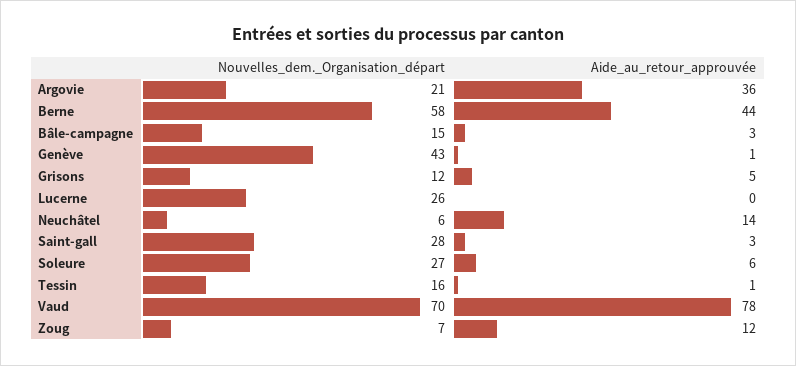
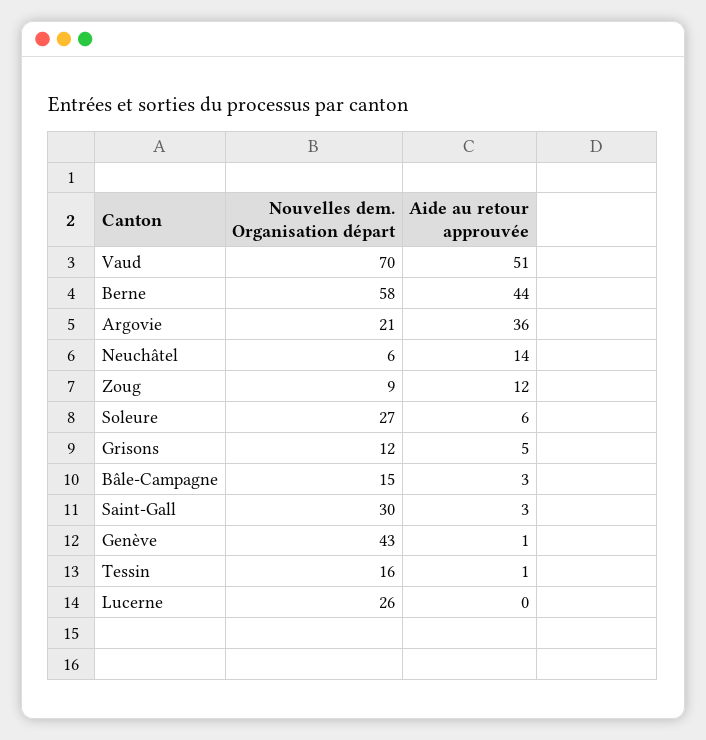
  {
    "Nouvelles_dem._Organisation_départ": {
      "Argovie": 21,
      "Berne": 58,
      "Bâle-campagne": 15,
      "Genève": 43,
      "Grisons": 12,
      "Lucerne": 26,
      "Neuchâtel": 6,
-     "Saint-gall": 28,
+     "Saint-gall": 30,
      "Soleure": 27,
      "Tessin": 16,
      "Vaud": 70,
-     "Zoug": 7
+     "Zoug": 9
    },
    "Aide_au_retour_approuvée": {
      "Argovie": 36,
      "Berne": 44,
      "Bâle-campagne": 3,
      "Genève": 1,
      "Grisons": 5,
      "Lucerne": 0,
      "Neuchâtel": 14,
      "Saint-gall": 3,
      "Soleure": 6,
      "Tessin": 1,
-     "Vaud": 78,
+     "Vaud": 51,
      "Zoug": 12
    }
  }

